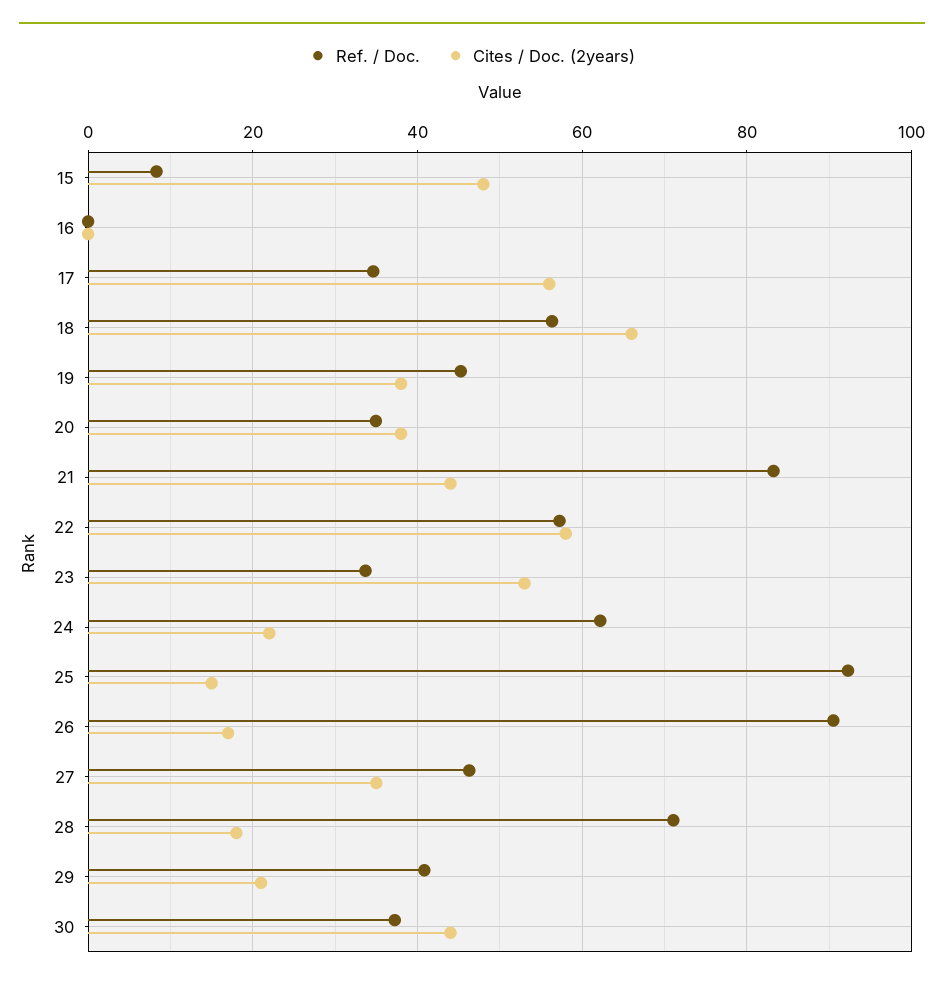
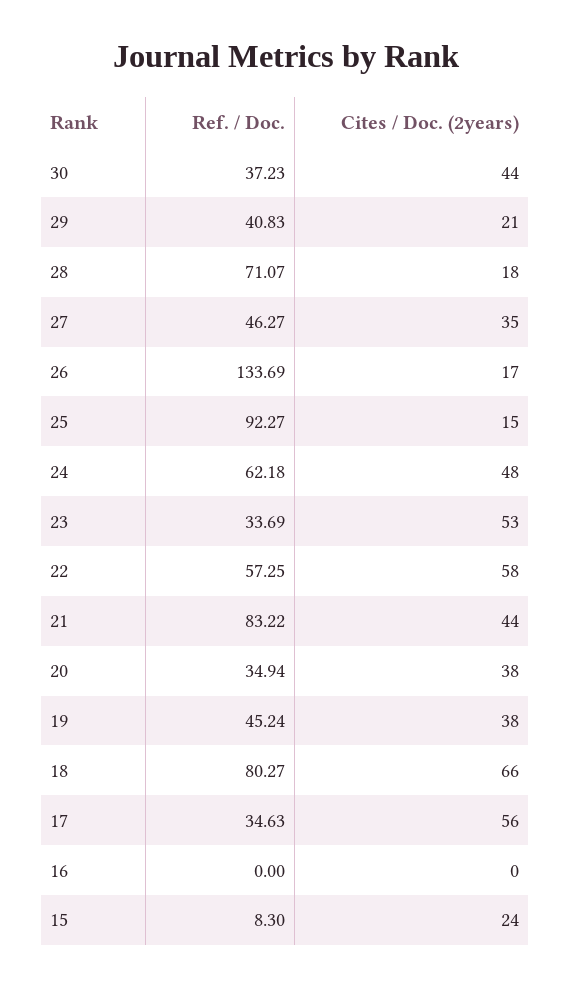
  {
    "Ref. / Doc.": {
      "15": 8.3,
      "16": 0,
      "17": 34.63,
-     "18": 56,
+     "18": 80.27,
      "19": 45.24,
      "20": 34.94,
      "21": 83.22,
      "22": 57.25,
      "23": 33.69,
      "24": 62.18,
      "25": 92.27,
-     "26": 90,
+     "26": 133.69,
      "27": 46.27,
      "28": 71.07,
      "29": 40.83,
      "30": 37.23
    },
    "Cites / Doc. (2years)": {
-     "15": 48,
+     "15": 24,
      "16": 0,
      "17": 56,
      "18": 66,
      "19": 38,
      "20": 38,
      "21": 44,
      "22": 58,
      "23": 53,
-     "24": 22,
+     "24": 48,
      "25": 15,
      "26": 17,
      "27": 35,
      "28": 18,
      "29": 21,
      "30": 44
    }
  }

